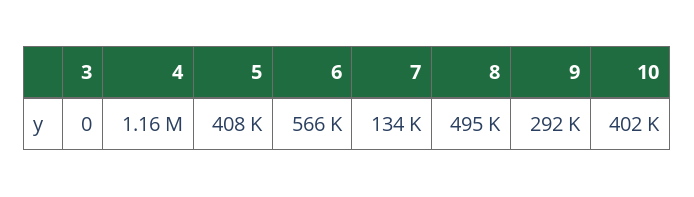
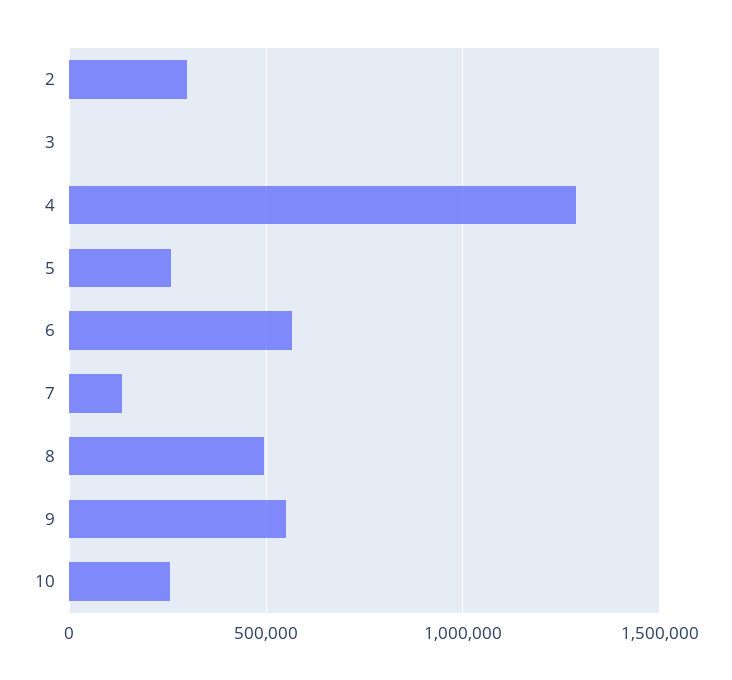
  {
    "3": 0,
-   "4": 1160000,
+   "4": 1300000,
-   "5": 408000,
+   "5": 250000,
    "6": 566000,
    "7": 134000,
    "8": 495000,
-   "9": 292000,
+   "9": 550000,
-   "10": 402000
+   "10": 250000,
+   "2": 300000
  }

